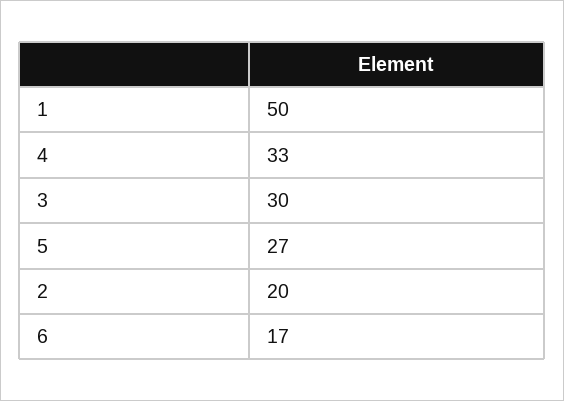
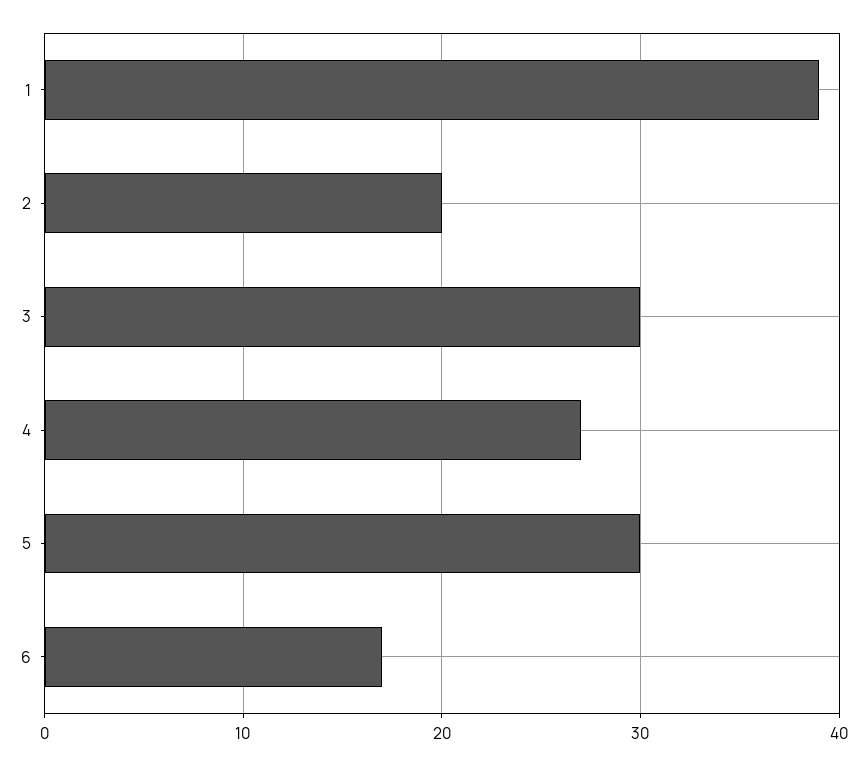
  {
-   "1": 50,
+   "1": 39,
-   "4": 33,
+   "4": 27,
    "3": 30,
-   "5": 27,
+   "5": 30,
    "2": 20,
    "6": 17
  }

